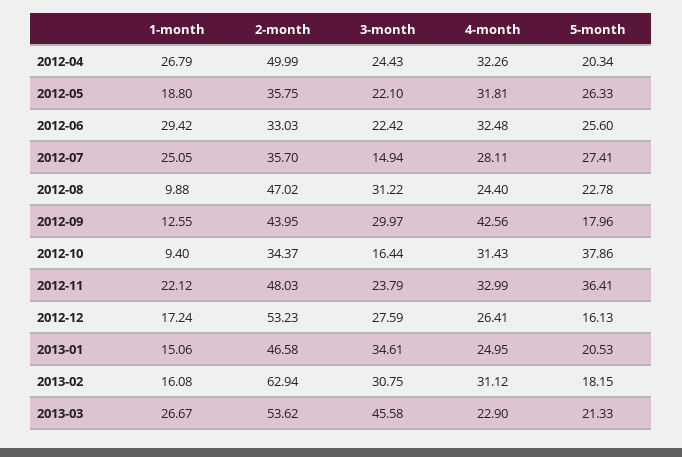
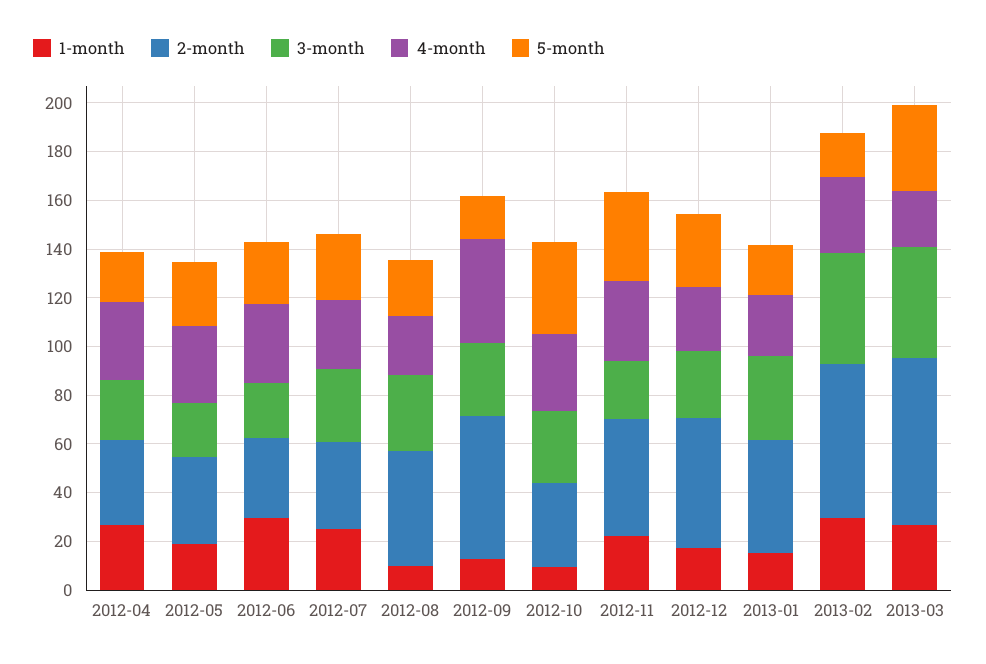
  {
    "1-month": {
      "2012-04": 26.79,
      "2012-05": 18.8,
      "2012-06": 29.42,
      "2012-07": 25.05,
      "2012-08": 9.88,
      "2012-09": 12.55,
      "2012-10": 9.4,
      "2012-11": 22.12,
      "2012-12": 17.24,
      "2013-01": 15.06,
-     "2013-02": 16.08,
+     "2013-02": 30,
      "2013-03": 26.67
    },
    "2-month": {
-     "2012-04": 49.99,
+     "2012-04": 35,
      "2012-05": 35.75,
      "2012-06": 33.03,
      "2012-07": 35.7,
      "2012-08": 47.02,
-     "2012-09": 43.95,
+     "2012-09": 60,
      "2012-10": 34.37,
      "2012-11": 48.03,
      "2012-12": 53.23,
      "2013-01": 46.58,
      "2013-02": 62.94,
-     "2013-03": 53.62
+     "2013-03": 70
    },
    "3-month": {
      "2012-04": 24.43,
      "2012-05": 22.1,
      "2012-06": 22.42,
-     "2012-07": 14.94,
+     "2012-07": 30,
      "2012-08": 31.22,
      "2012-09": 29.97,
-     "2012-10": 16.44,
+     "2012-10": 30,
      "2012-11": 23.79,
      "2012-12": 27.59,
      "2013-01": 34.61,
-     "2013-02": 30.75,
+     "2013-02": 45,
      "2013-03": 45.58
    },
    "4-month": {
      "2012-04": 32.26,
      "2012-05": 31.81,
      "2012-06": 32.48,
      "2012-07": 28.11,
      "2012-08": 24.4,
      "2012-09": 42.56,
      "2012-10": 31.43,
      "2012-11": 32.99,
      "2012-12": 26.41,
      "2013-01": 24.95,
      "2013-02": 31.12,
      "2013-03": 22.9
    },
    "5-month": {
      "2012-04": 20.34,
      "2012-05": 26.33,
      "2012-06": 25.6,
      "2012-07": 27.41,
      "2012-08": 22.78,
      "2012-09": 17.96,
      "2012-10": 37.86,
      "2012-11": 36.41,
-     "2012-12": 16.13,
+     "2012-12": 30,
      "2013-01": 20.53,
      "2013-02": 18.15,
-     "2013-03": 21.33
+     "2013-03": 35
    }
  }

